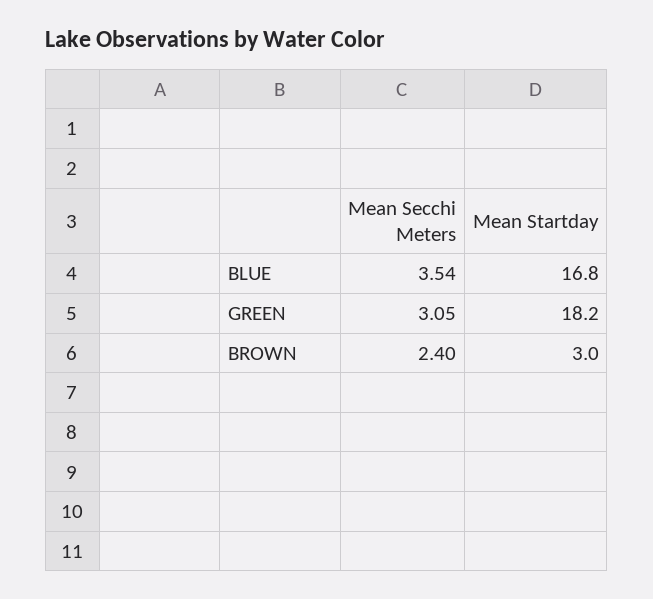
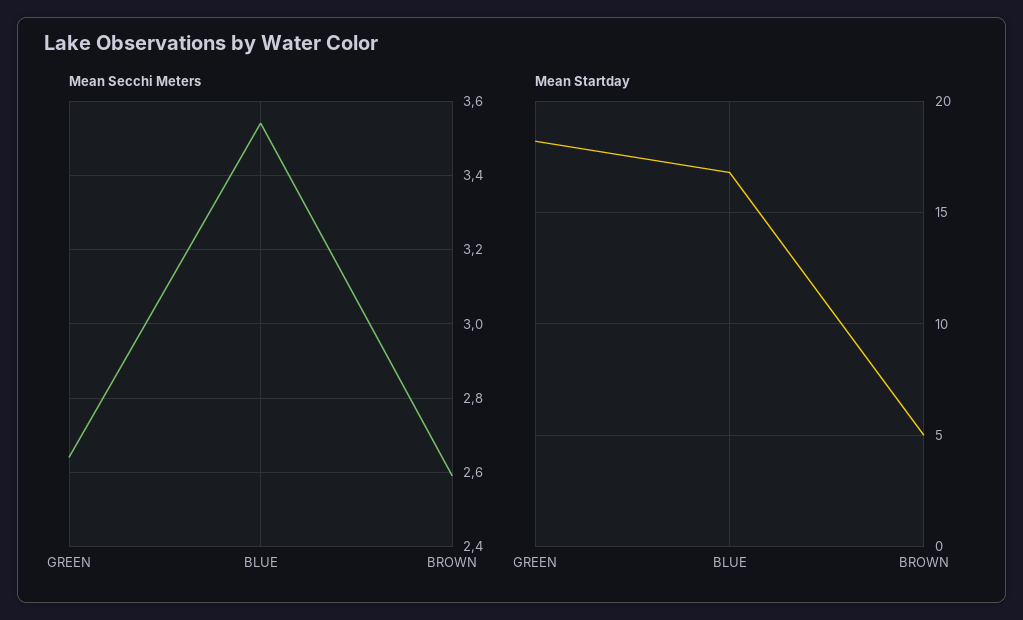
  {
    "Mean Secchi Meters": {
      "BLUE": 3.54,
-     "GREEN": 3.05,
+     "GREEN": 2.65,
-     "BROWN": 2.4
+     "BROWN": 2.6
    },
    "Mean Startday": {
      "BLUE": 16.8,
      "GREEN": 18.2,
-     "BROWN": 3
+     "BROWN": 5
    }
  }

